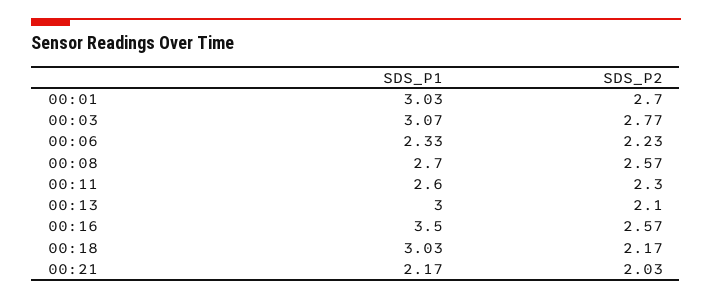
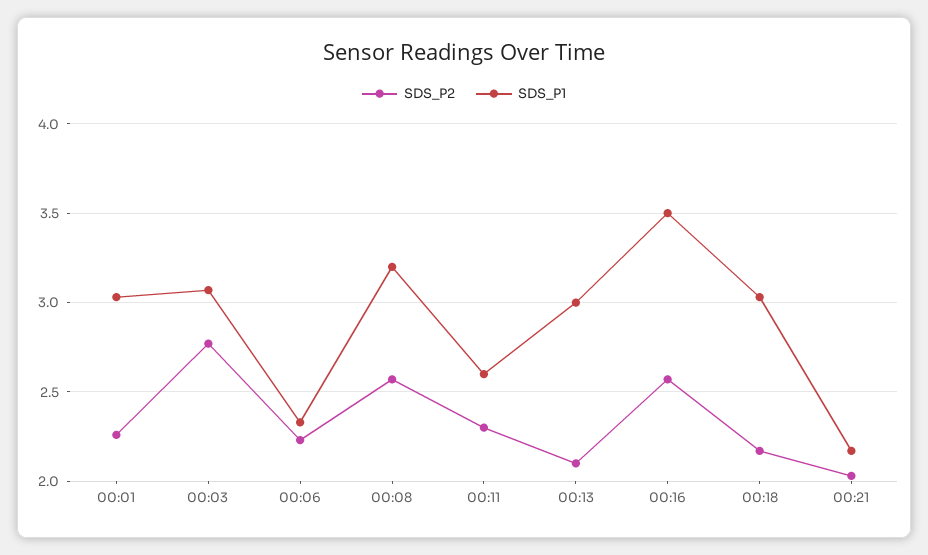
  {
    "SDS_P1": {
      "00:01": 3.03,
      "00:03": 3.07,
      "00:06": 2.33,
-     "00:08": 2.7,
+     "00:08": 3.2,
      "00:11": 2.6,
      "00:13": 3,
      "00:16": 3.5,
      "00:18": 3.03,
      "00:21": 2.17
    },
    "SDS_P2": {
-     "00:01": 2.7,
+     "00:01": 2.25,
      "00:03": 2.77,
      "00:06": 2.23,
      "00:08": 2.57,
      "00:11": 2.3,
      "00:13": 2.1,
      "00:16": 2.57,
      "00:18": 2.17,
      "00:21": 2.03
    }
  }

